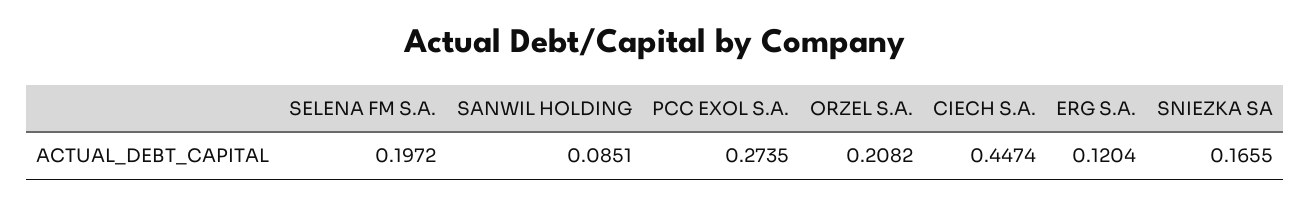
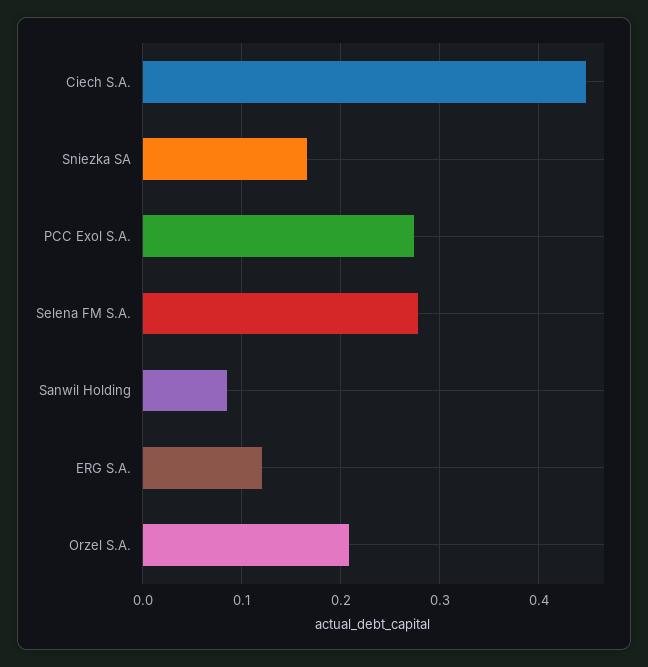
  {
-   "SELENA FM S.A.": 0.1972,
+   "SELENA FM S.A.": 0.28,
    "SANWIL HOLDING": 0.0851,
    "PCC EXOL S.A.": 0.2735,
    "ORZEL S.A.": 0.2082,
    "CIECH S.A.": 0.4474,
    "ERG S.A.": 0.1204,
    "SNIEZKA SA": 0.1655
  }

